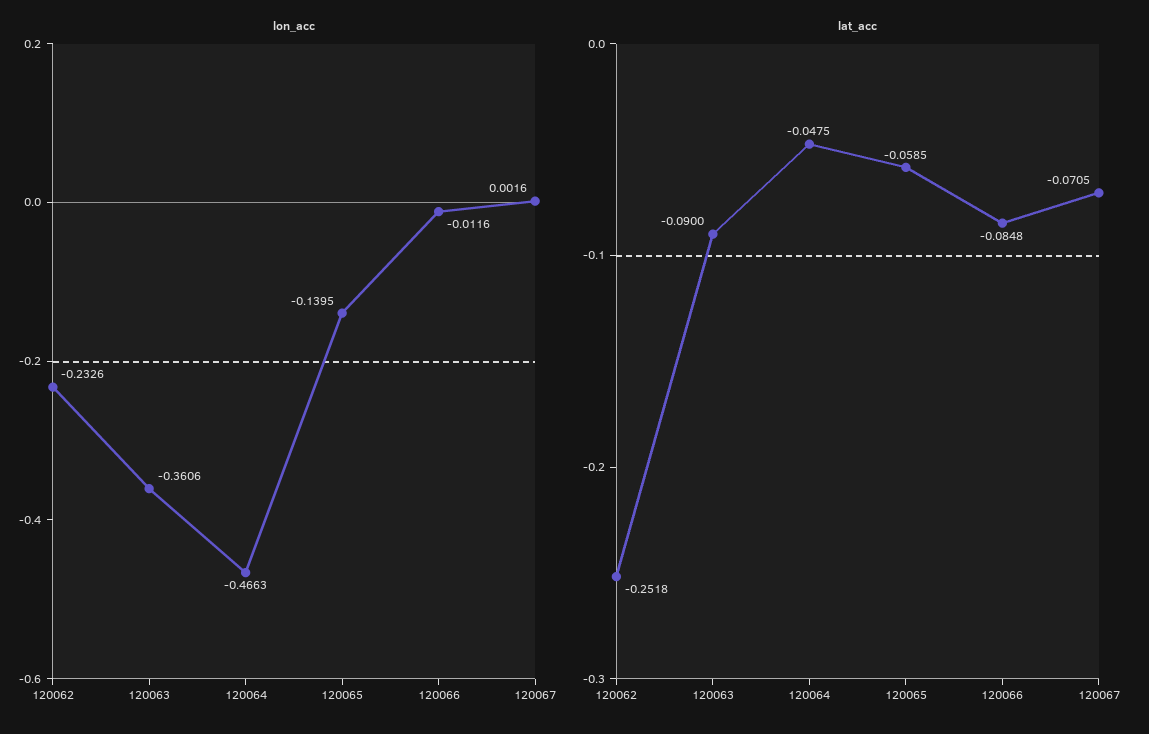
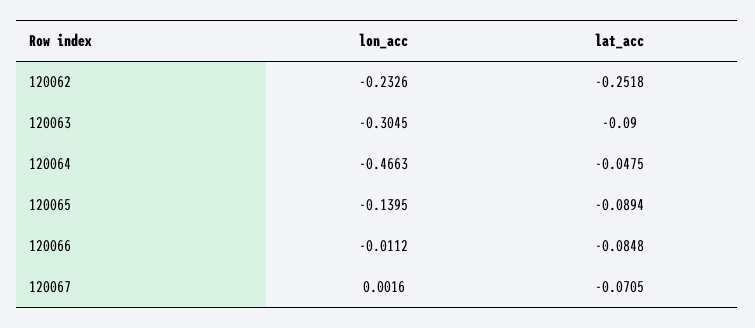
  {
    "lon_acc": {
      "120062": -0.2326,
-     "120063": -0.3606,
+     "120063": -0.3045,
      "120064": -0.4663,
      "120065": -0.1395,
-     "120066": -0.0116,
+     "120066": -0.0112,
      "120067": 0.0016
    },
    "lat_acc": {
      "120062": -0.2518,
      "120063": -0.09,
      "120064": -0.0475,
-     "120065": -0.0585,
+     "120065": -0.0894,
      "120066": -0.0848,
      "120067": -0.0705
    }
  }

